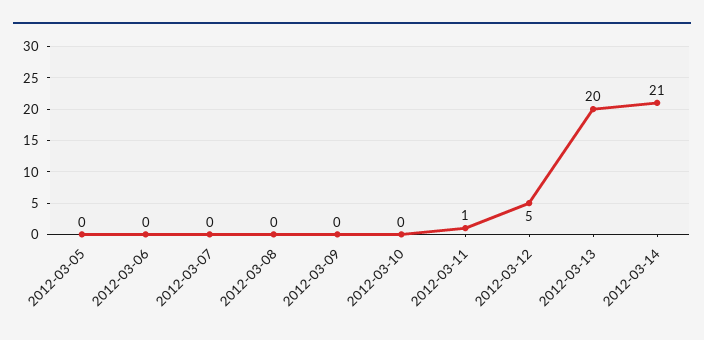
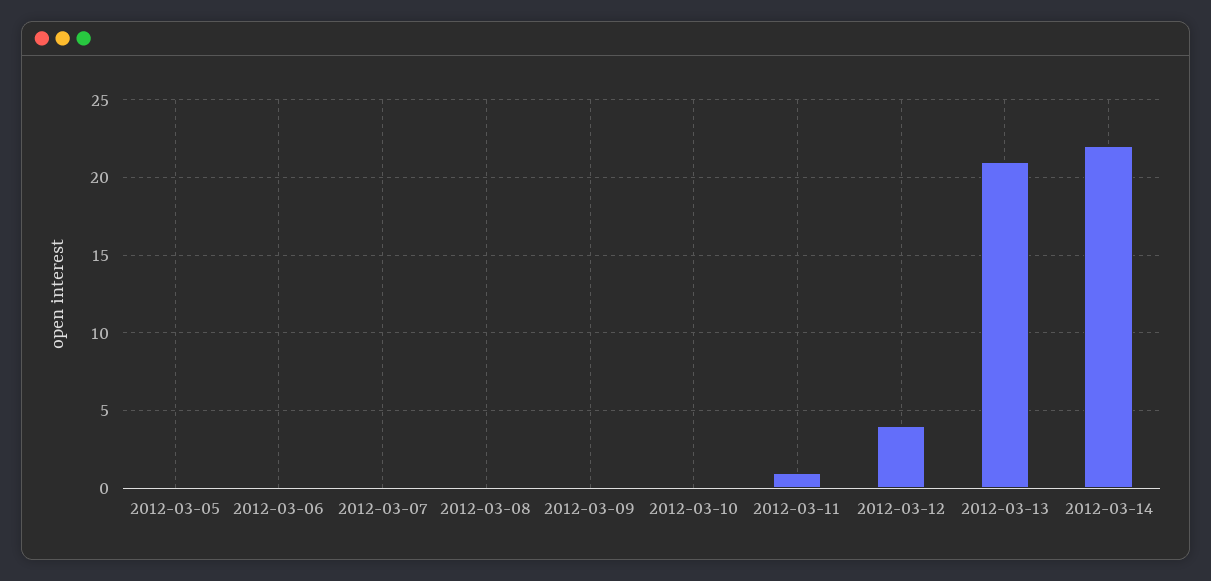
  {
    "2012-03-05": 0,
    "2012-03-06": 0,
    "2012-03-07": 0,
    "2012-03-08": 0,
    "2012-03-09": 0,
    "2012-03-10": 0,
    "2012-03-11": 1,
-   "2012-03-12": 5,
+   "2012-03-12": 4,
-   "2012-03-13": 20,
+   "2012-03-13": 21,
-   "2012-03-14": 21
+   "2012-03-14": 22
  }

